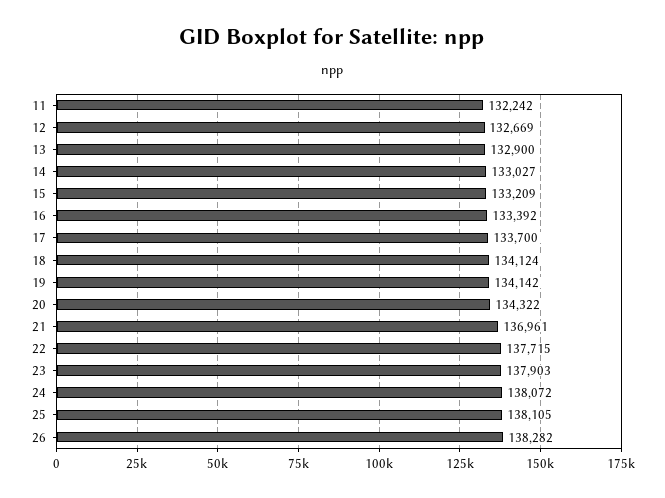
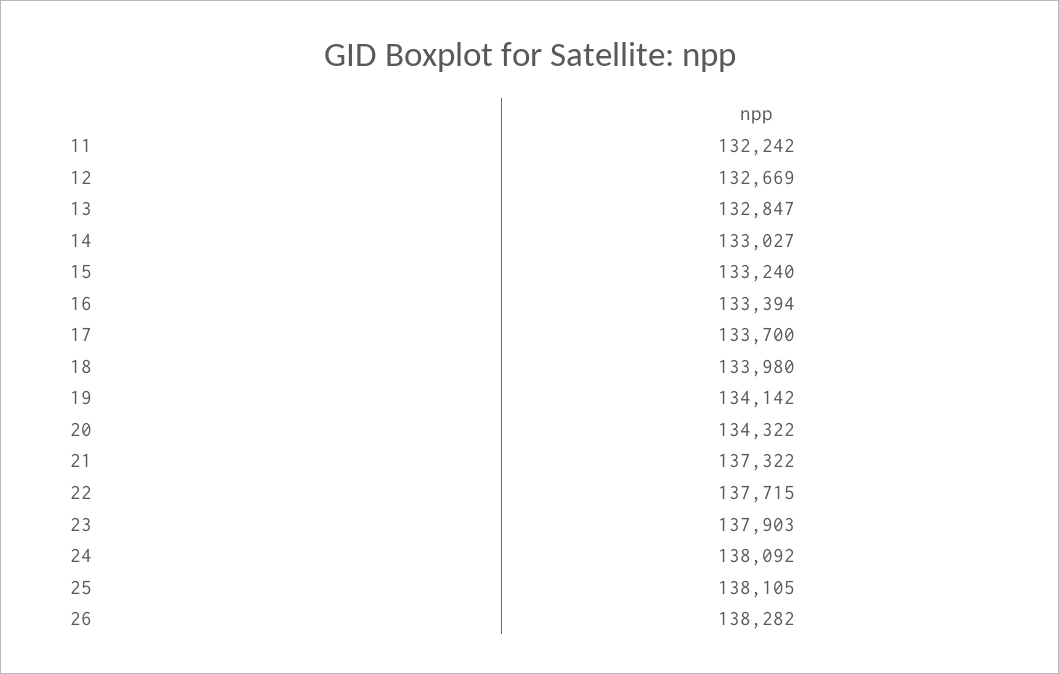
  {
    "11": 132242,
    "12": 132669,
-   "13": 132900,
+   "13": 132847,
    "14": 133027,
-   "15": 133209,
+   "15": 133240,
-   "16": 133392,
+   "16": 133394,
    "17": 133700,
-   "18": 134124,
+   "18": 133980,
    "19": 134142,
    "20": 134322,
-   "21": 136961,
+   "21": 137322,
    "22": 137715,
    "23": 137903,
-   "24": 138072,
+   "24": 138092,
    "25": 138105,
    "26": 138282
  }

